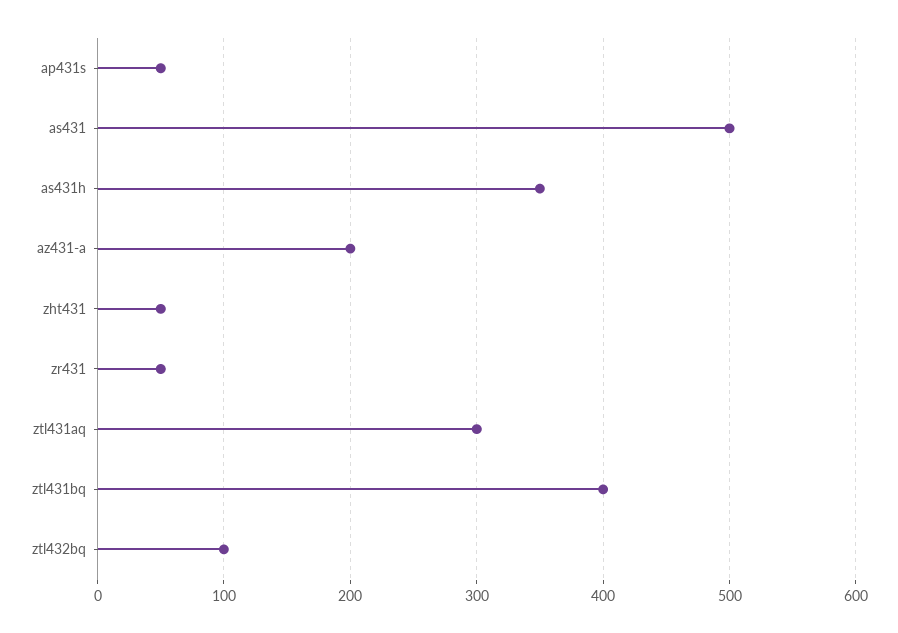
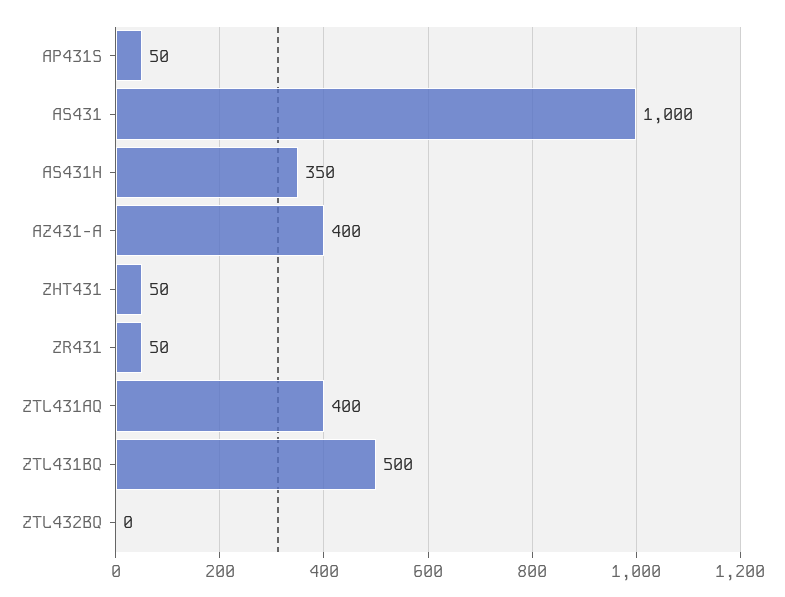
  {
    "ap431s": 50,
-   "as431": 500,
+   "as431": 1000,
    "as431h": 350,
-   "az431-a": 200,
+   "az431-a": 400,
    "zht431": 50,
    "zr431": 50,
-   "ztl431aq": 300,
+   "ztl431aq": 400,
-   "ztl431bq": 400,
+   "ztl431bq": 500,
-   "ztl432bq": 100
+   "ztl432bq": 0
  }

